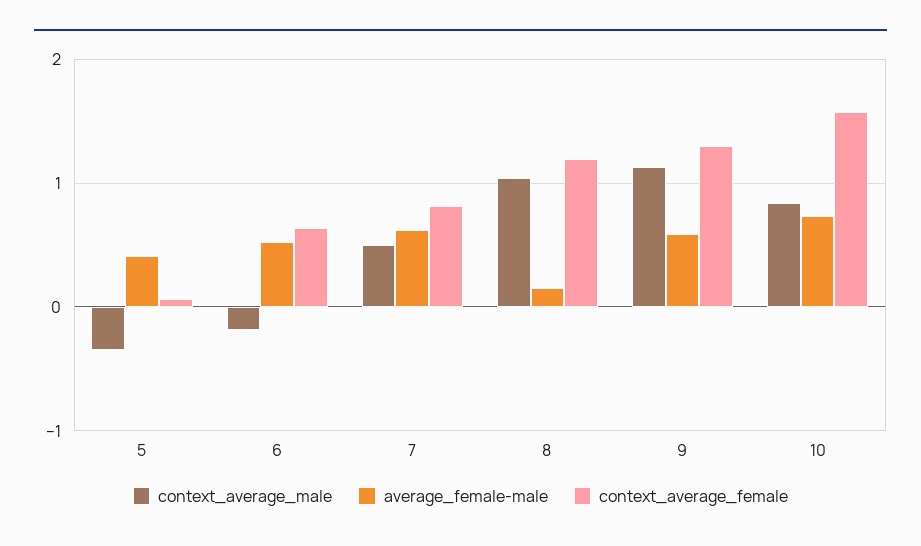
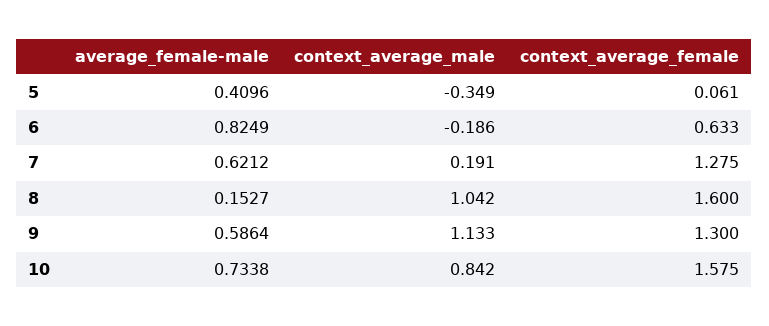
  {
    "context_average_male": {
      "5": -0.349,
      "6": -0.186,
-     "7": 0.5,
+     "7": 0.191,
      "8": 1.042,
      "9": 1.133,
      "10": 0.842
    },
    "average_female-male": {
      "5": 0.4096,
-     "6": 0.5,
+     "6": 0.8249,
      "7": 0.6212,
      "8": 0.1527,
      "9": 0.5864,
      "10": 0.7338
    },
    "context_average_female": {
      "5": 0.061,
      "6": 0.633,
-     "7": 0.8,
+     "7": 1.275,
-     "8": 1.2,
+     "8": 1.6,
      "9": 1.3,
      "10": 1.575
    }
  }

